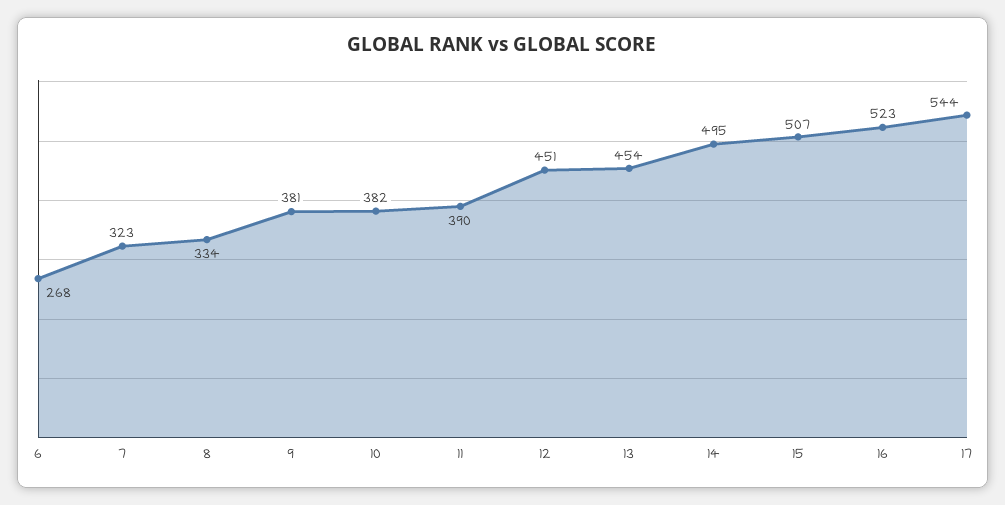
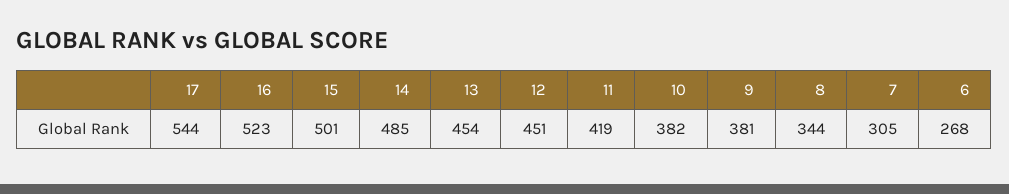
  {
    "6": 268,
-   "7": 323,
+   "7": 305,
-   "8": 334,
+   "8": 344,
    "9": 381,
    "10": 382,
-   "11": 390,
+   "11": 419,
    "12": 451,
    "13": 454,
-   "14": 495,
+   "14": 485,
-   "15": 507,
+   "15": 501,
    "16": 523,
    "17": 544
  }

